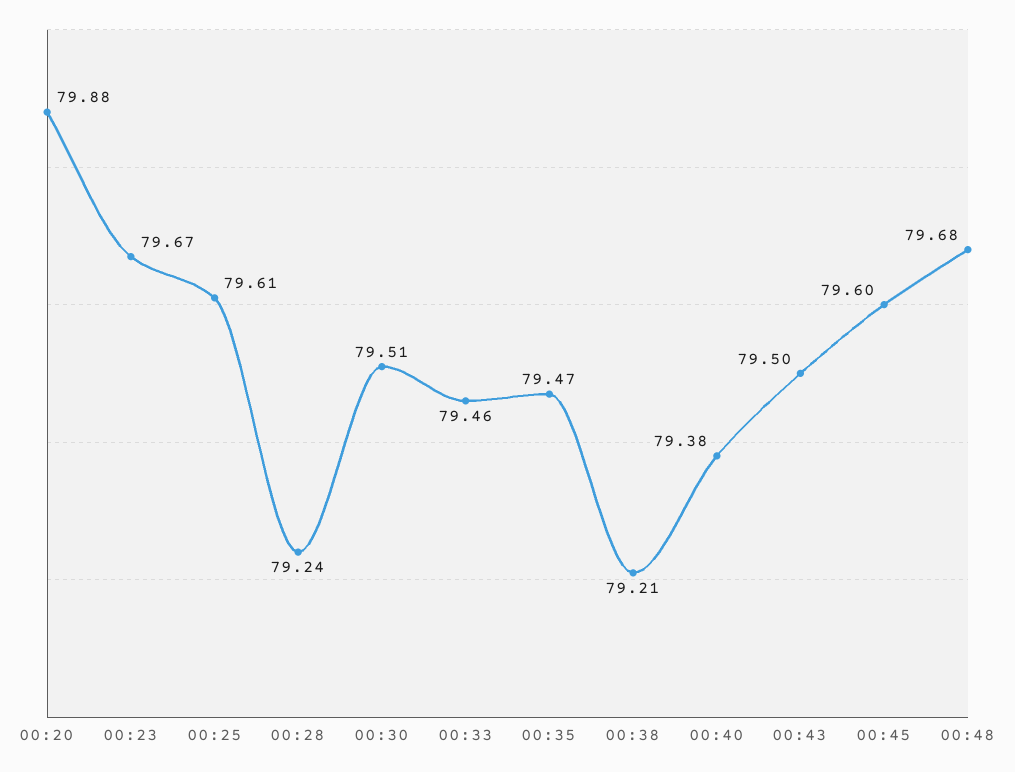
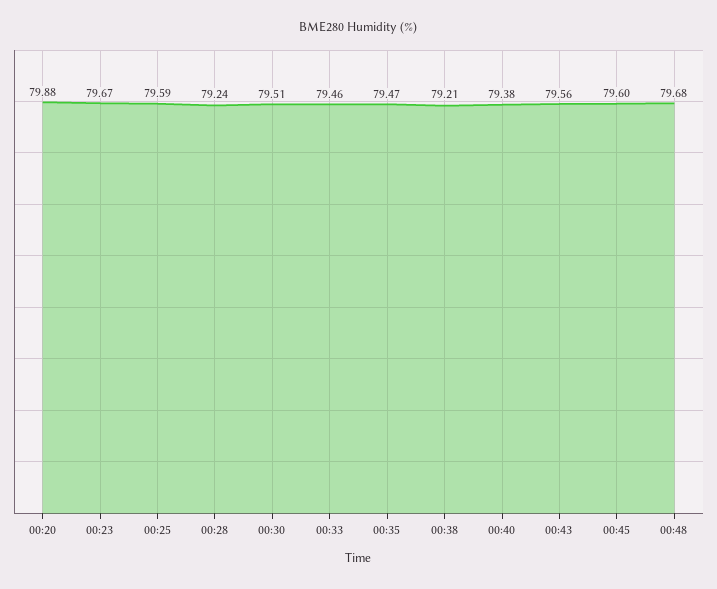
  {
    "00:20": 79.88,
    "00:23": 79.67,
-   "00:25": 79.61,
+   "00:25": 79.59,
    "00:28": 79.24,
    "00:30": 79.51,
    "00:33": 79.46,
    "00:35": 79.47,
    "00:38": 79.21,
    "00:40": 79.38,
-   "00:43": 79.5,
+   "00:43": 79.56,
    "00:45": 79.6,
    "00:48": 79.68
  }

